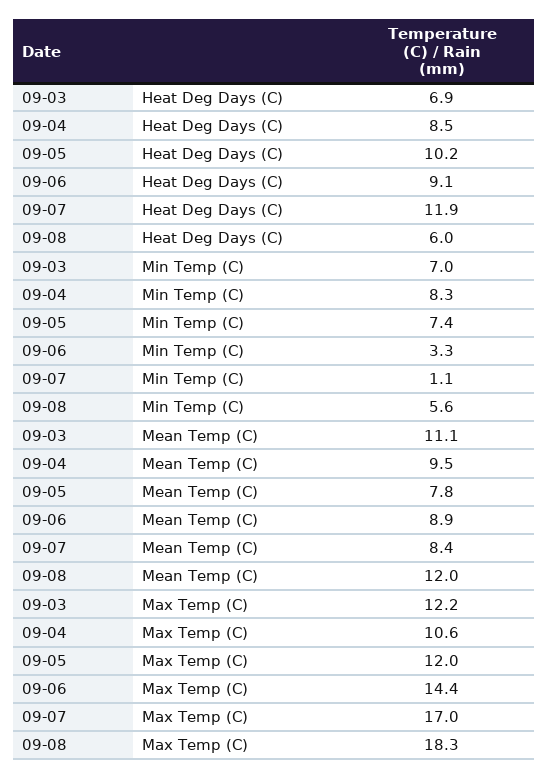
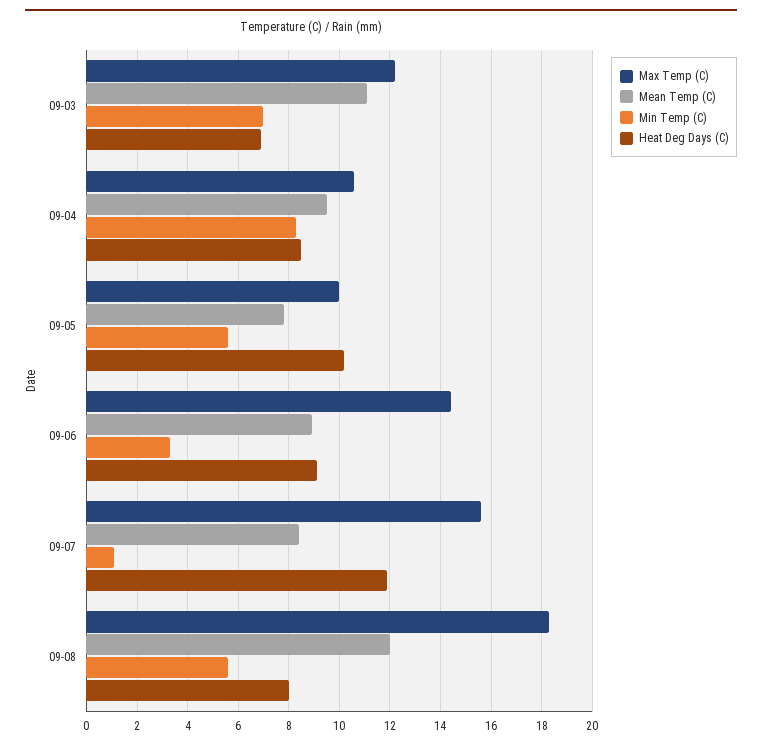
  {
    "Heat Deg Days (C)": {
      "09-03": 6.9,
      "09-04": 8.5,
      "09-05": 10.2,
      "09-06": 9.1,
      "09-07": 11.9,
-     "09-08": 6
+     "09-08": 8
    },
    "Min Temp (C)": {
      "09-03": 7,
      "09-04": 8.3,
-     "09-05": 7.4,
+     "09-05": 5.5,
      "09-06": 3.3,
      "09-07": 1.1,
      "09-08": 5.6
    },
    "Mean Temp (C)": {
      "09-03": 11.1,
      "09-04": 9.5,
      "09-05": 7.8,
      "09-06": 8.9,
      "09-07": 8.4,
      "09-08": 12
    },
    "Max Temp (C)": {
      "09-03": 12.2,
      "09-04": 10.6,
-     "09-05": 12,
+     "09-05": 10,
      "09-06": 14.4,
-     "09-07": 17,
+     "09-07": 15.5,
      "09-08": 18.3
    }
  }

